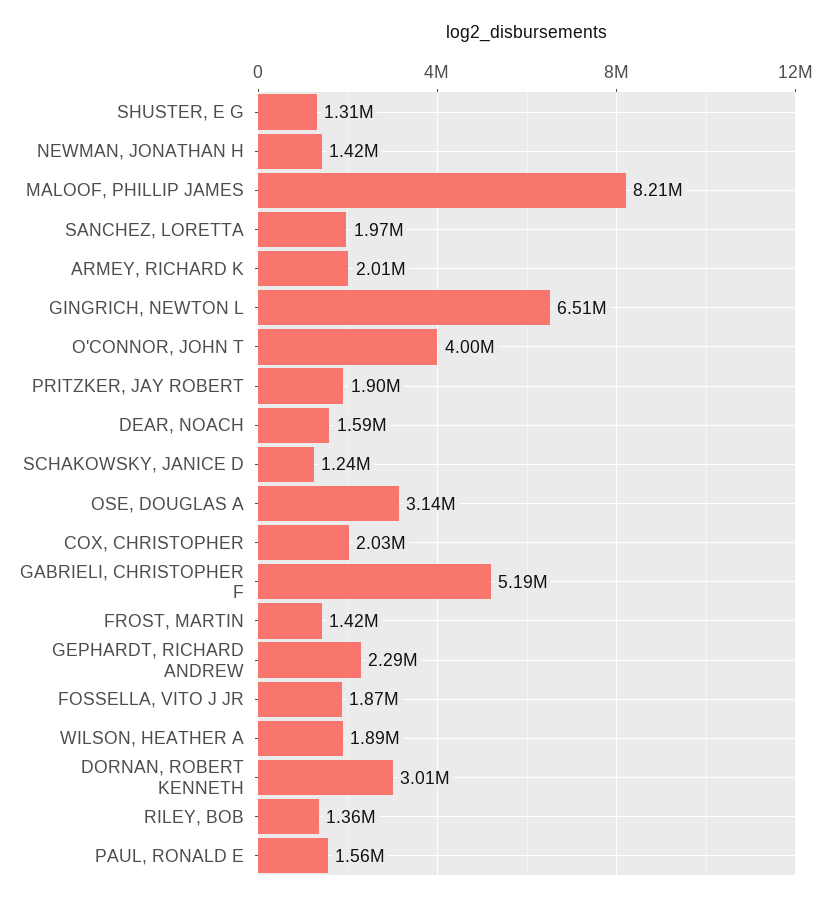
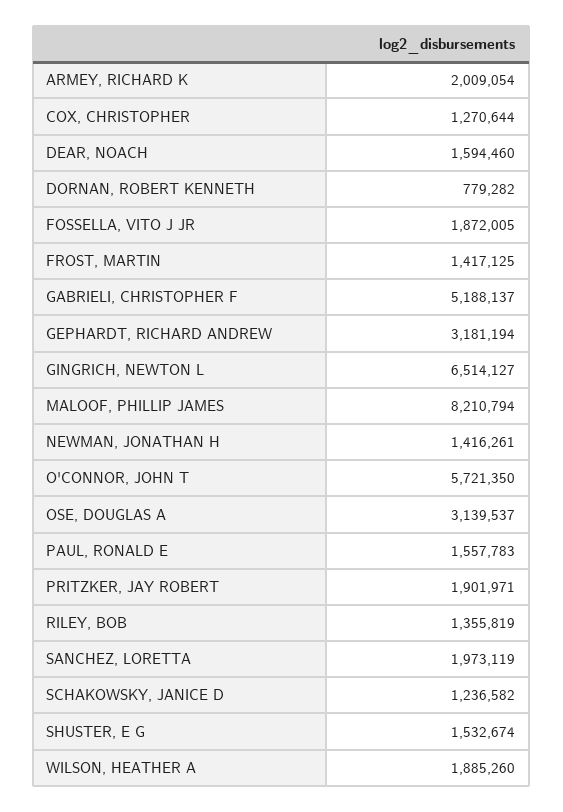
  {
-   "SHUSTER, E G": 1310000,
+   "SHUSTER, E G": 1532674,
    "NEWMAN, JONATHAN H": 1416261,
    "MALOOF, PHILLIP JAMES": 8210794,
    "SANCHEZ, LORETTA": 1973119,
    "ARMEY, RICHARD K": 2009054,
    "GINGRICH, NEWTON L": 6514127,
-   "O'CONNOR, JOHN T": 4000000,
+   "O'CONNOR, JOHN T": 5721350,
    "PRITZKER, JAY ROBERT": 1901971,
    "DEAR, NOACH": 1594460,
    "SCHAKOWSKY, JANICE D": 1236582,
    "OSE, DOUGLAS A": 3139537,
-   "COX, CHRISTOPHER": 2030000,
+   "COX, CHRISTOPHER": 1270644,
    "GABRIELI, CHRISTOPHER F": 5188137,
    "FROST, MARTIN": 1417125,
-   "GEPHARDT, RICHARD ANDREW": 2290000,
+   "GEPHARDT, RICHARD ANDREW": 3181194,
    "FOSSELLA, VITO J JR": 1872005,
    "WILSON, HEATHER A": 1885260,
-   "DORNAN, ROBERT KENNETH": 3010000,
+   "DORNAN, ROBERT KENNETH": 779282,
    "RILEY, BOB": 1355819,
    "PAUL, RONALD E": 1557783
  }

